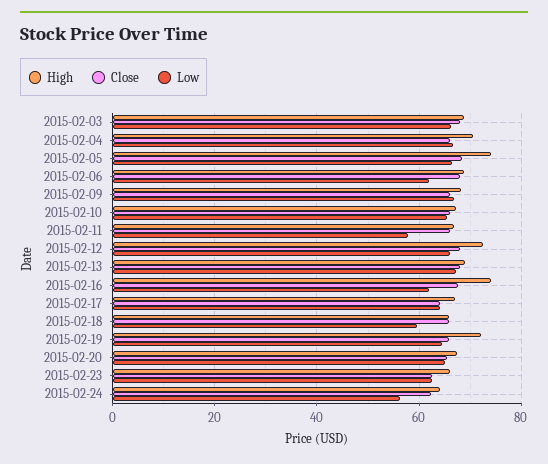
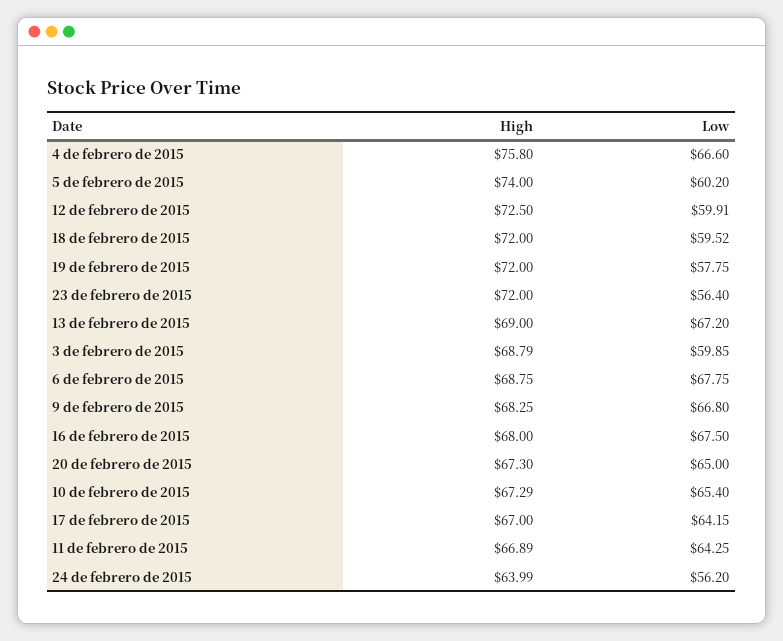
  {
    "High": {
      "2015-02-03": 68.79,
-     "2015-02-04": 70,
+     "2015-02-04": 75.8,
      "2015-02-05": 74,
      "2015-02-06": 68.75,
      "2015-02-09": 68.25,
      "2015-02-10": 67.29,
      "2015-02-11": 66.89,
      "2015-02-12": 72.5,
      "2015-02-13": 69,
-     "2015-02-16": 74,
+     "2015-02-16": 68,
      "2015-02-17": 67,
-     "2015-02-18": 66,
+     "2015-02-18": 72,
      "2015-02-19": 72,
      "2015-02-20": 67.3,
-     "2015-02-23": 66,
+     "2015-02-23": 72,
      "2015-02-24": 63.99
    },
-   "Close": {
-     "2015-02-03": 68,
-     "2015-02-04": 66,
-     "2015-02-05": 68,
-     "2015-02-06": 68,
-     "2015-02-09": 66,
-     "2015-02-10": 66,
-     "2015-02-11": 66,
-     "2015-02-12": 68,
-     "2015-02-13": 68,
-     "2015-02-16": 68,
-     "2015-02-17": 64,
-     "2015-02-18": 66,
-     "2015-02-19": 66,
-     "2015-02-20": 66,
-     "2015-02-23": 62,
-     "2015-02-24": 62
-   },
    "Low": {
-     "2015-02-03": 66,
+     "2015-02-03": 59.85,
      "2015-02-04": 66.6,
-     "2015-02-05": 66,
+     "2015-02-05": 60.2,
-     "2015-02-06": 62,
+     "2015-02-06": 67.75,
      "2015-02-09": 66.8,
      "2015-02-10": 65.4,
-     "2015-02-11": 58,
+     "2015-02-11": 64.25,
-     "2015-02-12": 66,
+     "2015-02-12": 59.91,
      "2015-02-13": 67.2,
-     "2015-02-16": 62,
+     "2015-02-16": 67.5,
      "2015-02-17": 64.15,
      "2015-02-18": 59.52,
-     "2015-02-19": 64,
+     "2015-02-19": 57.75,
      "2015-02-20": 65,
-     "2015-02-23": 62,
+     "2015-02-23": 56.4,
      "2015-02-24": 56.2
    }
  }

